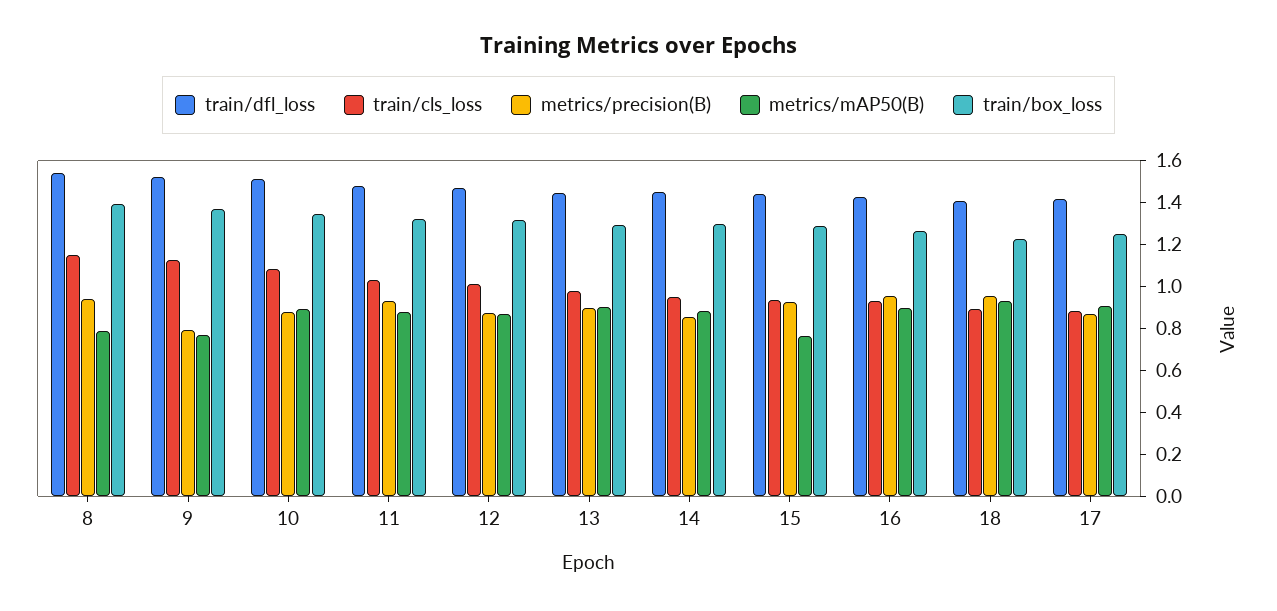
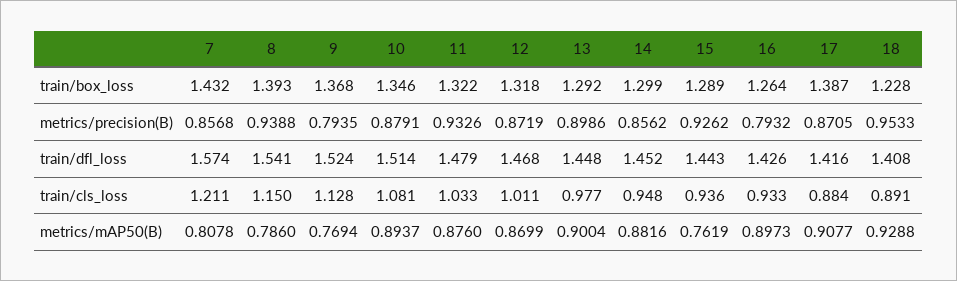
  {
    "train/dfl_loss": {
      "8": 1.541,
      "9": 1.524,
      "10": 1.514,
      "11": 1.479,
      "12": 1.468,
      "13": 1.448,
      "14": 1.452,
      "15": 1.443,
      "16": 1.426,
      "18": 1.408,
-     "17": 1.416
+     "17": 1.416,
+     "7": 1.574
    },
    "train/cls_loss": {
      "8": 1.15,
      "9": 1.128,
      "10": 1.081,
      "11": 1.033,
      "12": 1.011,
      "13": 0.977,
      "14": 0.948,
      "15": 0.936,
      "16": 0.933,
      "18": 0.891,
-     "17": 0.884
+     "17": 0.884,
+     "7": 1.211
    },
    "metrics/precision(B)": {
      "8": 0.9388,
      "9": 0.7935,
      "10": 0.8791,
      "11": 0.9326,
      "12": 0.8719,
      "13": 0.8986,
      "14": 0.8562,
      "15": 0.9262,
-     "16": 0.95,
+     "16": 0.7932,
      "18": 0.9533,
-     "17": 0.8705
+     "17": 0.8705,
+     "7": 0.8568
    },
    "metrics/mAP50(B)": {
      "8": 0.786,
      "9": 0.7694,
      "10": 0.8937,
      "11": 0.876,
      "12": 0.8699,
      "13": 0.9004,
      "14": 0.8816,
      "15": 0.7619,
      "16": 0.8973,
      "18": 0.9288,
-     "17": 0.9077
+     "17": 0.9077,
+     "7": 0.8078
    },
    "train/box_loss": {
      "8": 1.393,
      "9": 1.368,
      "10": 1.346,
      "11": 1.322,
      "12": 1.318,
      "13": 1.292,
      "14": 1.299,
      "15": 1.289,
      "16": 1.264,
      "18": 1.228,
-     "17": 1.25
+     "17": 1.387,
+     "7": 1.432
    }
  }

